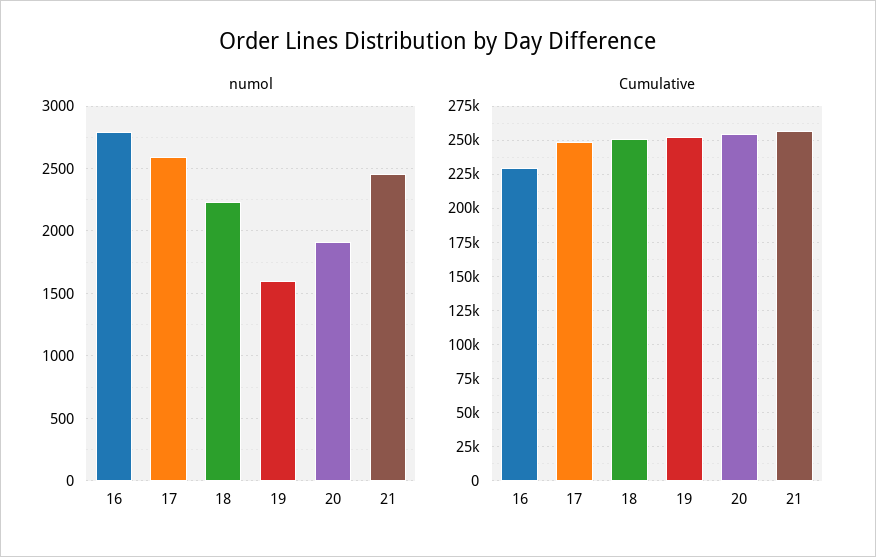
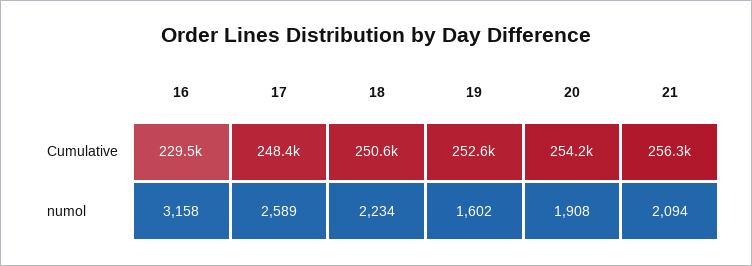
  {
    "numol": {
-     "16": 2800,
+     "16": 3158,
      "17": 2589,
      "18": 2234,
      "19": 1602,
      "20": 1908,
-     "21": 2450
+     "21": 2094
    },
    "Cumulative": {
      "16": 229500,
      "17": 248400,
      "18": 250600,
      "19": 252600,
      "20": 254200,
      "21": 256300
    }
  }

